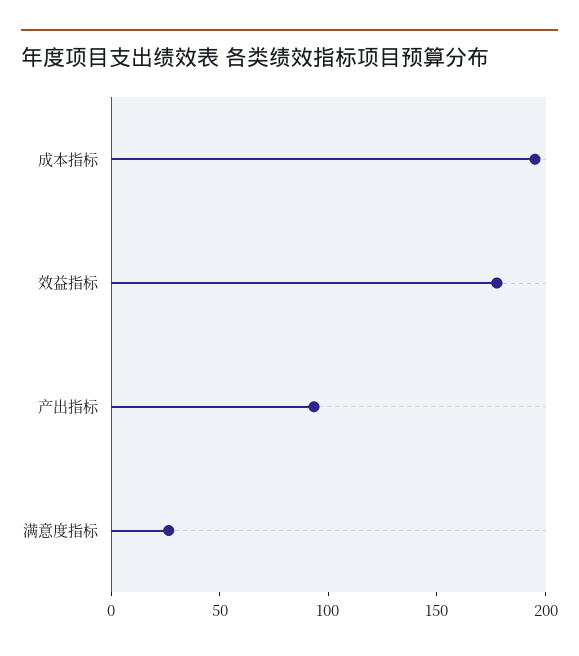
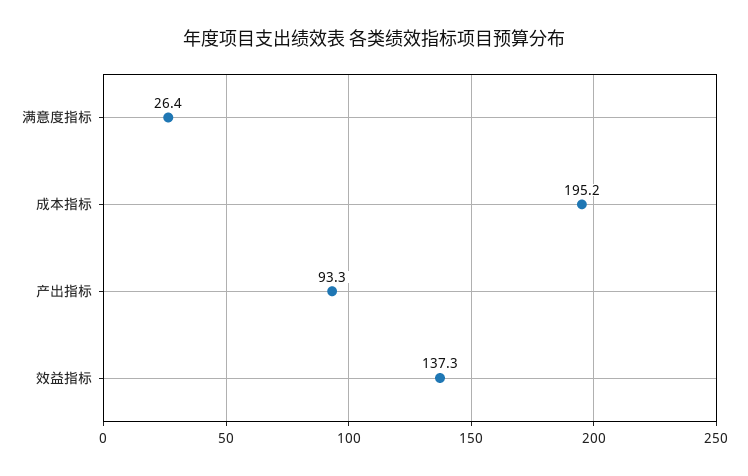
  {
    "成本指标": 195.2,
-   "效益指标": 180,
+   "效益指标": 137.3,
    "产出指标": 93.3,
    "满意度指标": 26.4
  }

